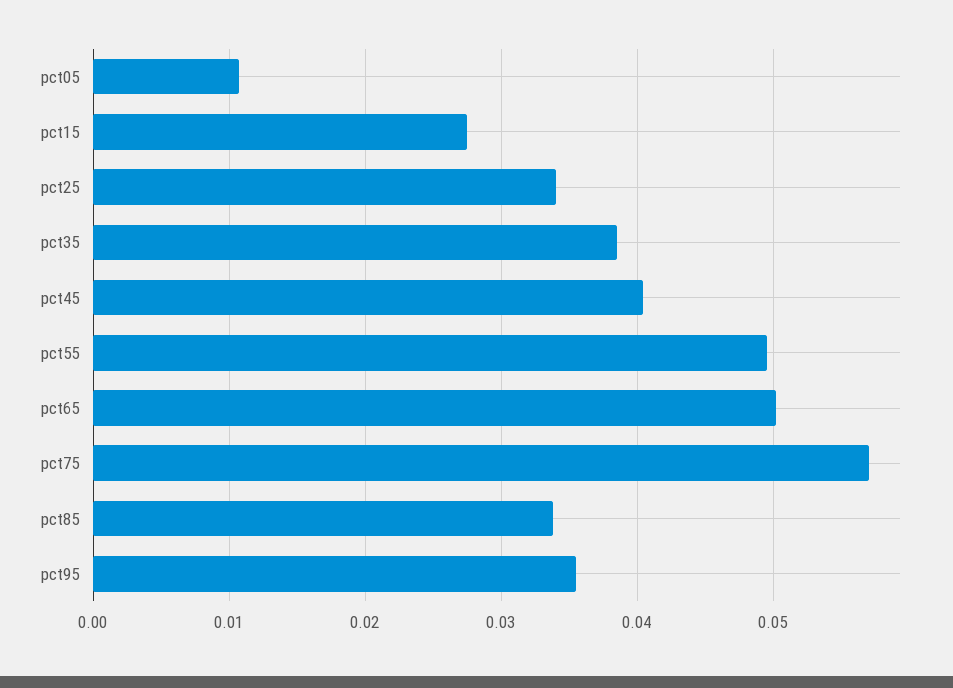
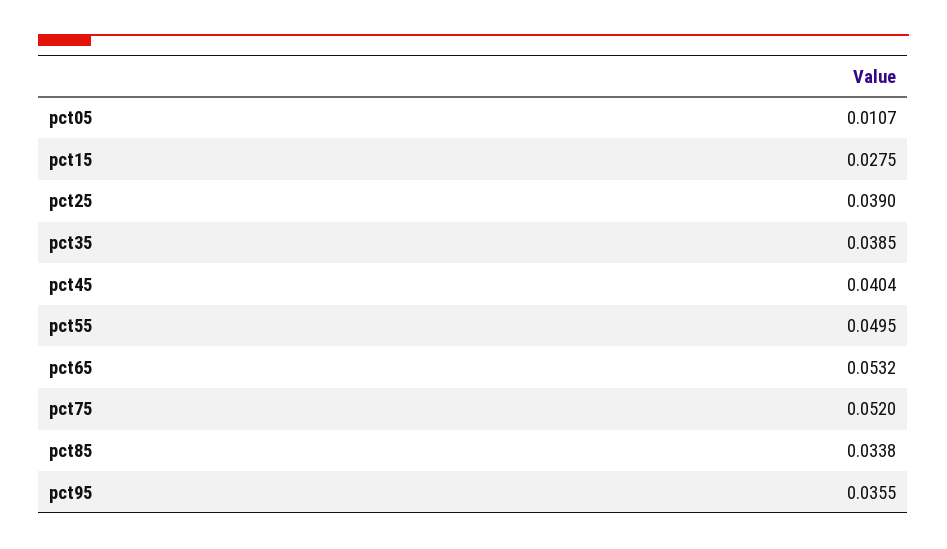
  {
    "pct05": 0.0107,
    "pct15": 0.0275,
-   "pct25": 0.034,
+   "pct25": 0.039,
    "pct35": 0.0385,
    "pct45": 0.0404,
    "pct55": 0.0495,
-   "pct65": 0.05,
+   "pct65": 0.0532,
-   "pct75": 0.057,
+   "pct75": 0.052,
    "pct85": 0.0338,
    "pct95": 0.0355
  }

